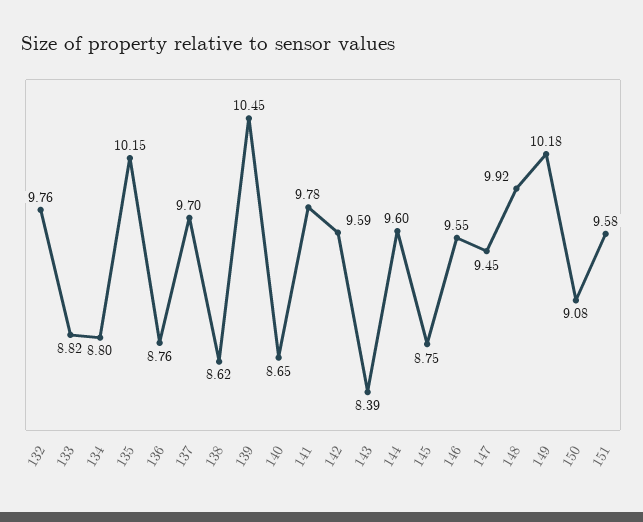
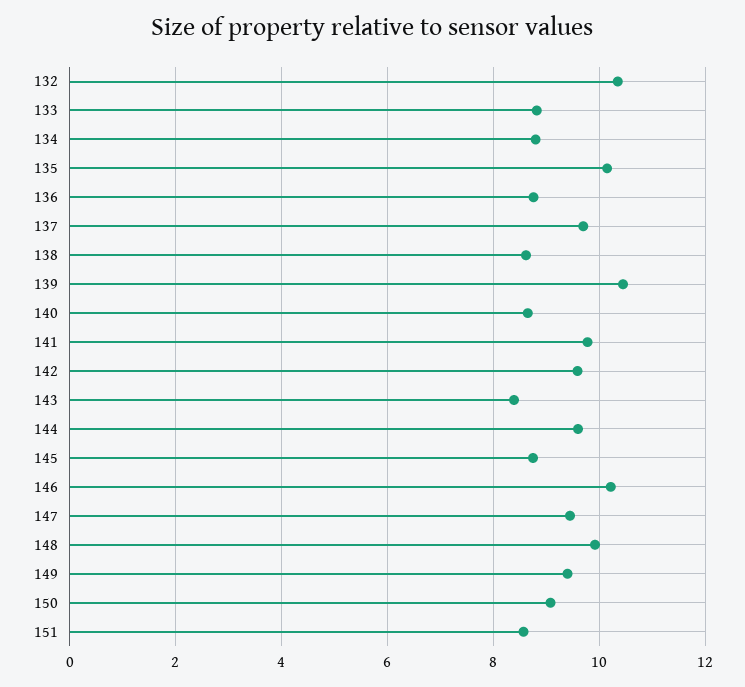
  {
-   "132": 9.76,
+   "132": 10.4,
    "133": 8.82,
    "134": 8.8,
    "135": 10.15,
    "136": 8.76,
    "137": 9.7,
    "138": 8.62,
    "139": 10.45,
    "140": 8.65,
    "141": 9.78,
    "142": 9.59,
    "143": 8.39,
    "144": 9.6,
    "145": 8.75,
-   "146": 9.55,
+   "146": 10.2,
    "147": 9.45,
    "148": 9.92,
-   "149": 10.18,
+   "149": 9.4,
    "150": 9.08,
-   "151": 9.58
+   "151": 8.6
  }

